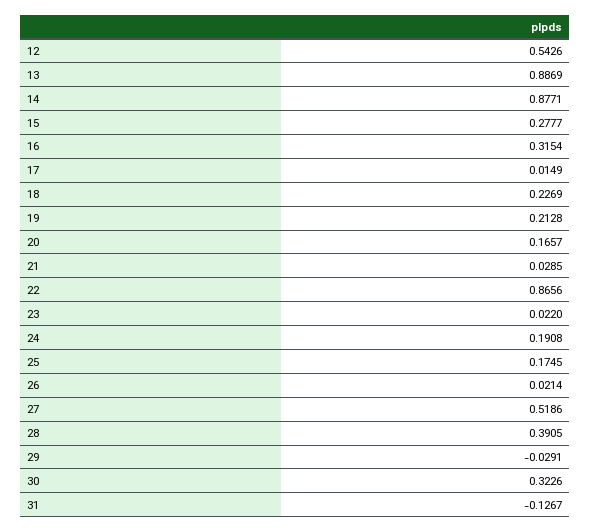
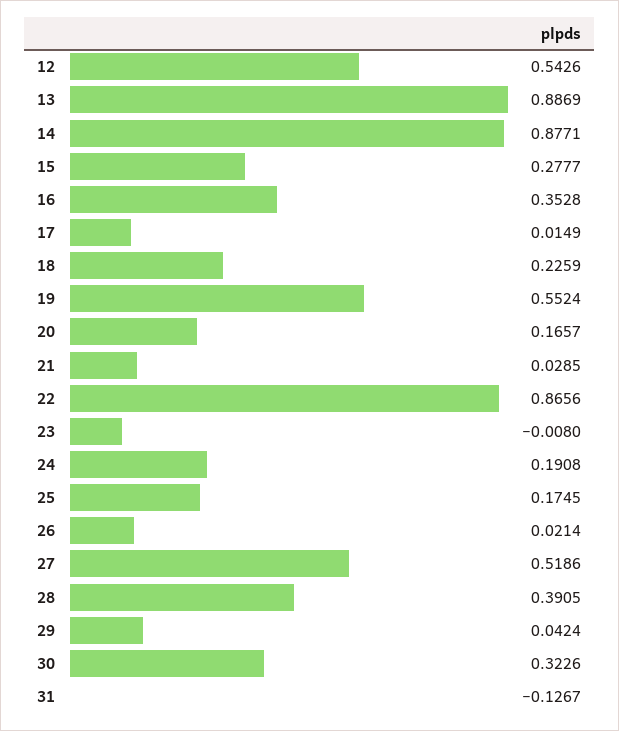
  {
    "12": 0.5426,
    "13": 0.8869,
    "14": 0.8771,
    "15": 0.2777,
-   "16": 0.3154,
+   "16": 0.3528,
    "17": 0.0149,
-   "18": 0.2269,
+   "18": 0.2259,
-   "19": 0.2128,
+   "19": 0.5524,
    "20": 0.1657,
    "21": 0.0285,
    "22": 0.8656,
-   "23": 0.022,
+   "23": -0.008,
    "24": 0.1908,
    "25": 0.1745,
    "26": 0.0214,
    "27": 0.5186,
    "28": 0.3905,
-   "29": -0.0291,
+   "29": 0.0424,
    "30": 0.3226,
    "31": -0.1267
  }

